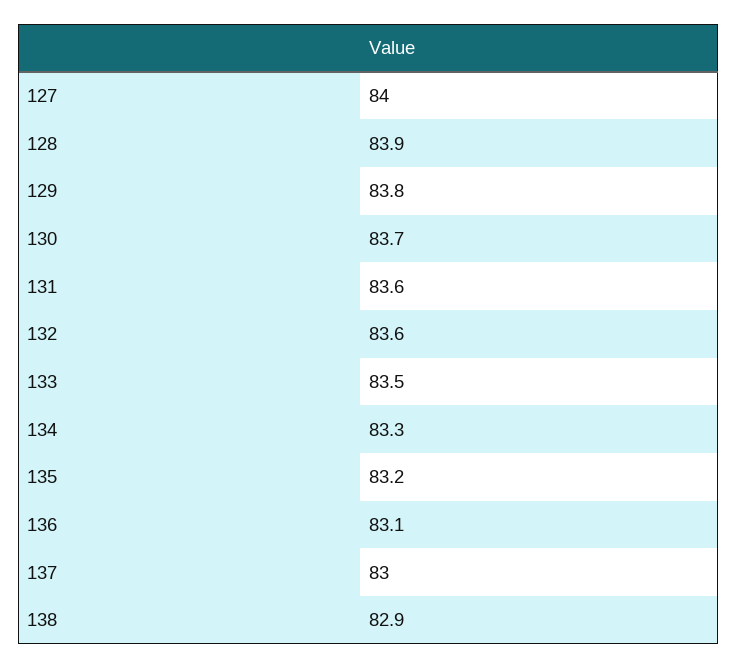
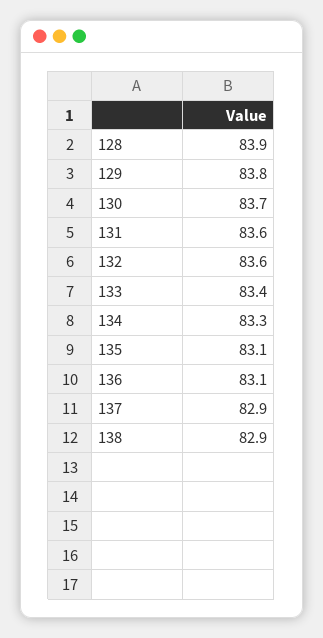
  {
-   "127": 84,
    "128": 83.9,
    "129": 83.8,
    "130": 83.7,
    "131": 83.6,
    "132": 83.6,
-   "133": 83.5,
+   "133": 83.4,
    "134": 83.3,
-   "135": 83.2,
+   "135": 83.1,
    "136": 83.1,
-   "137": 83,
+   "137": 82.9,
    "138": 82.9
  }

